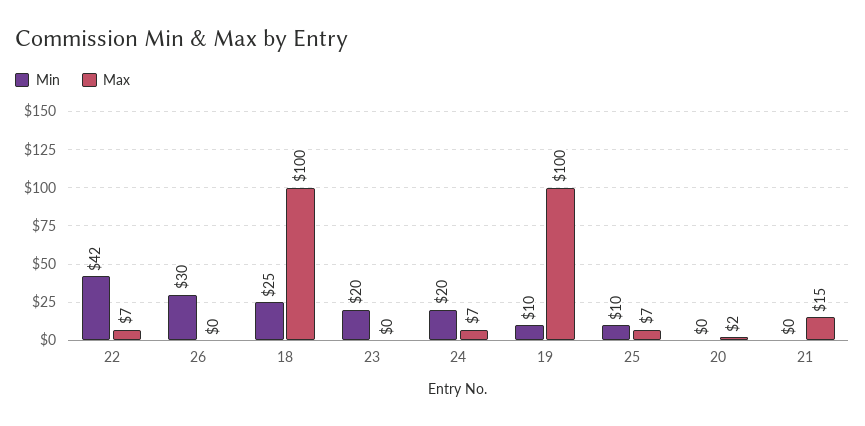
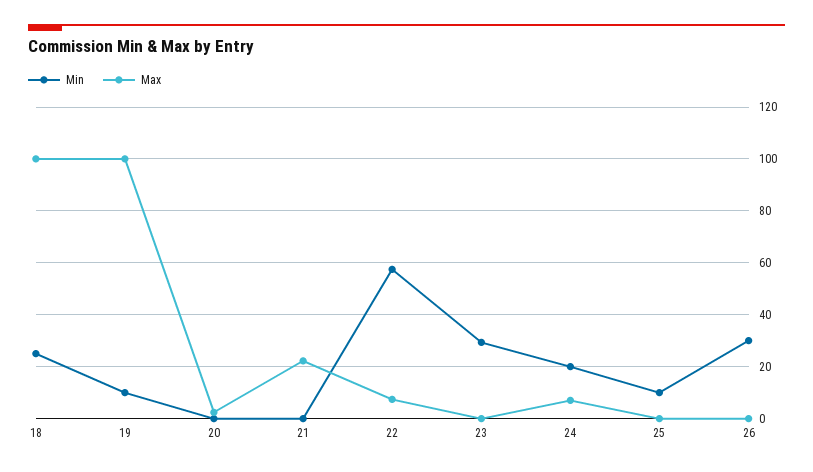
  {
    "Min": {
-     "22": 42,
+     "22": 57.5,
      "26": 30,
      "18": 25,
-     "23": 20,
+     "23": 30,
      "24": 20,
      "19": 10,
      "25": 10,
      "20": 0,
      "21": 0
    },
    "Max": {
      "22": 7,
      "26": 0,
      "18": 100,
      "23": 0,
      "24": 7,
      "19": 100,
-     "25": 7,
+     "25": 0,
      "20": 2,
-     "21": 15
+     "21": 22.5
    }
  }

